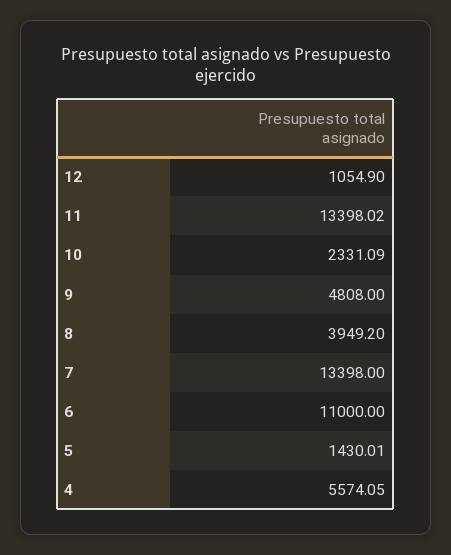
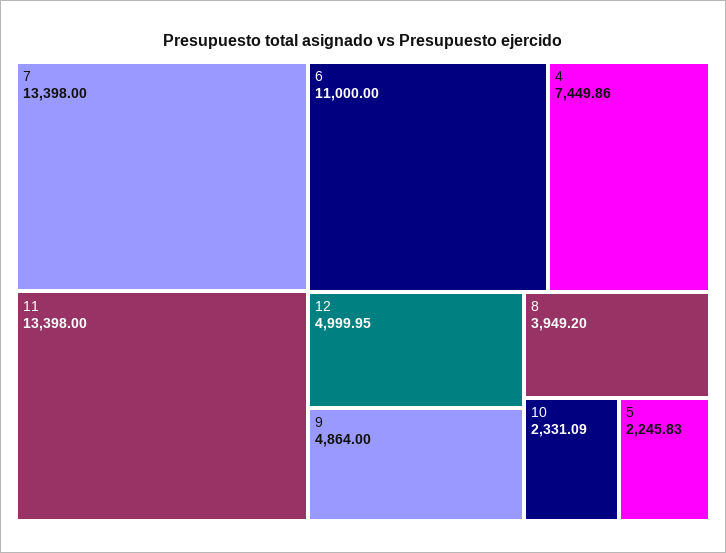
  {
-   "12": 1054.9,
+   "12": 4999.95,
-   "11": 13398.02,
+   "11": 13398,
    "10": 2331.09,
-   "9": 4808,
+   "9": 4864,
    "8": 3949.2,
    "7": 13398,
    "6": 11000,
-   "5": 1430.01,
+   "5": 2245.83,
-   "4": 5574.05
+   "4": 7449.86
  }

